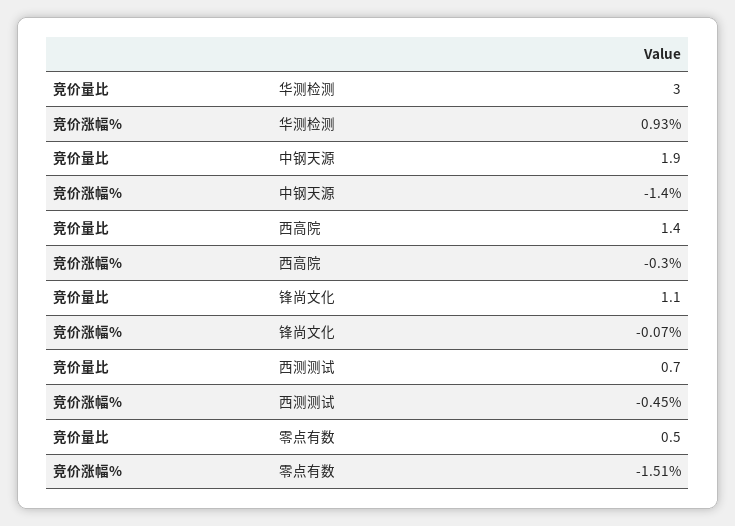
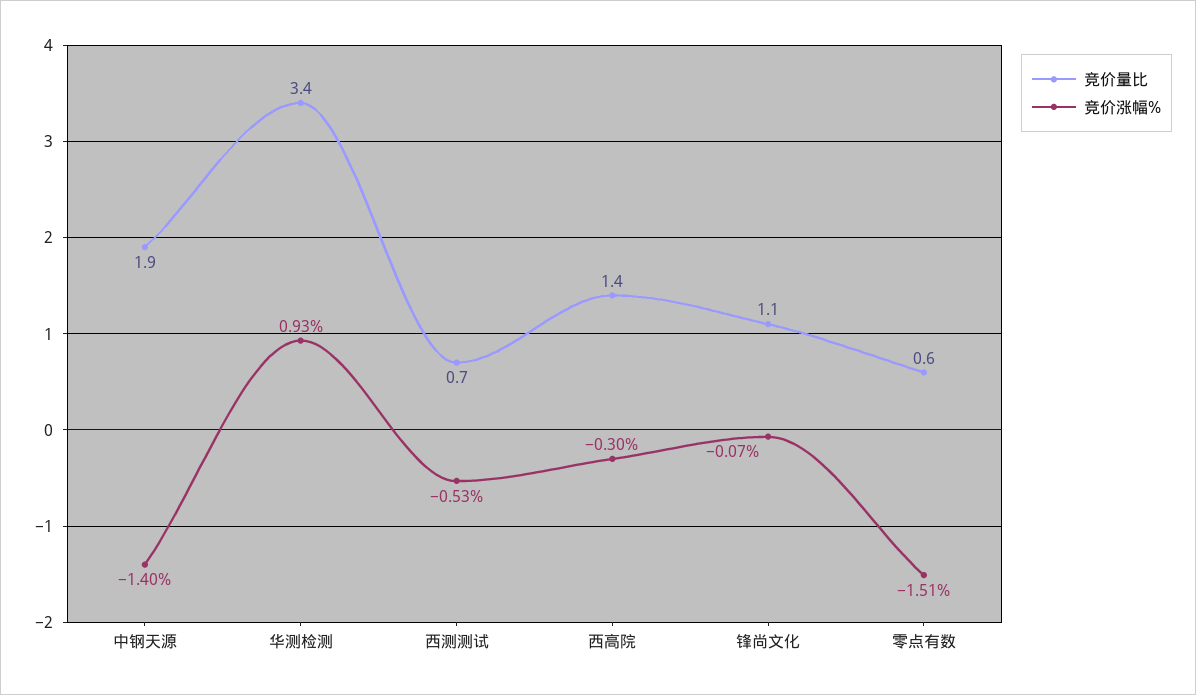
  {
    "竞价量比": {
-     "华测检测": 3,
+     "华测检测": 3.4,
      "中钢天源": 1.9,
      "西高院": 1.4,
      "锋尚文化": 1.1,
      "西测测试": 0.7,
-     "零点有数": 0.5
+     "零点有数": 0.6
    },
    "竞价涨幅%": {
      "华测检测": 0.93,
      "中钢天源": -1.4,
      "西高院": -0.3,
      "锋尚文化": -0.07,
-     "西测测试": -0.45,
+     "西测测试": -0.53,
      "零点有数": -1.51
    }
  }

